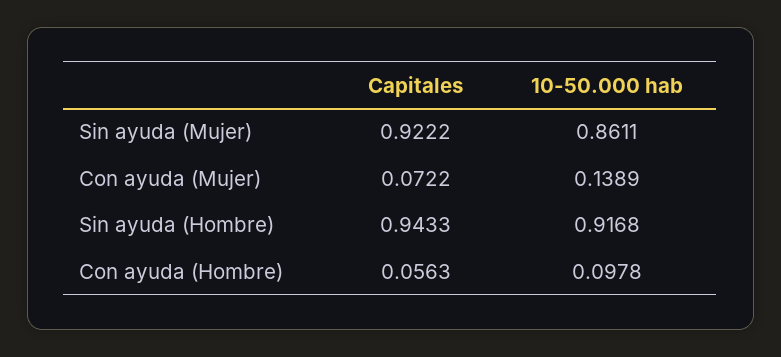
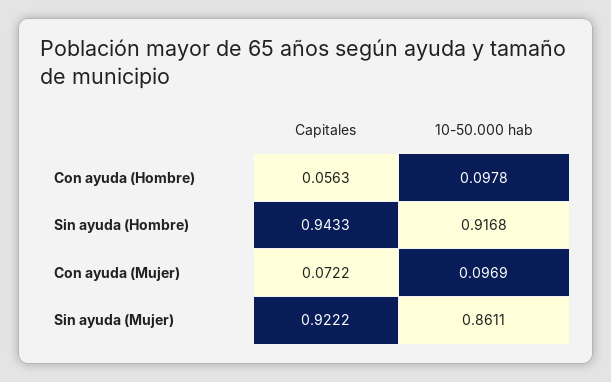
  {
    "Capitales": {
      "Sin ayuda (Mujer)": 0.9222,
      "Con ayuda (Mujer)": 0.0722,
      "Sin ayuda (Hombre)": 0.9433,
      "Con ayuda (Hombre)": 0.0563
    },
    "10-50.000 hab": {
      "Sin ayuda (Mujer)": 0.8611,
-     "Con ayuda (Mujer)": 0.1389,
+     "Con ayuda (Mujer)": 0.0969,
      "Sin ayuda (Hombre)": 0.9168,
      "Con ayuda (Hombre)": 0.0978
    }
  }

